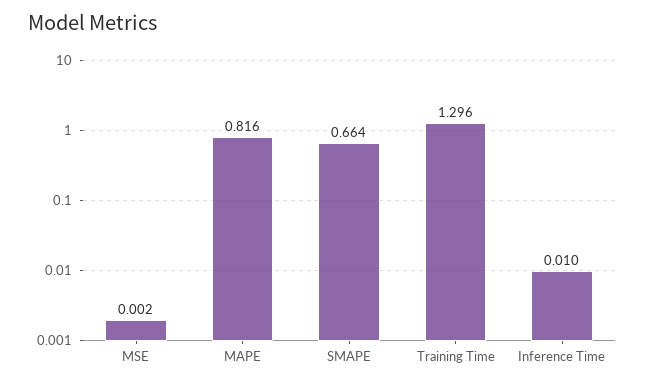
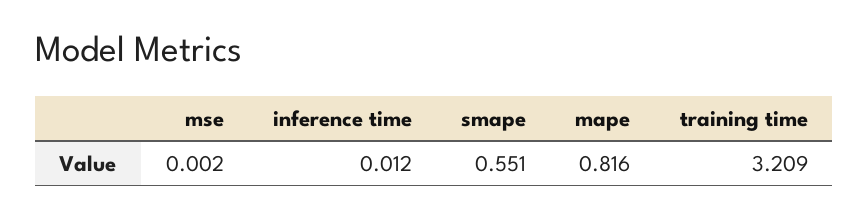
  {
    "MSE": 0.002,
    "MAPE": 0.816,
-   "SMAPE": 0.664,
+   "SMAPE": 0.551,
-   "Training Time": 1.296,
+   "Training Time": 3.209,
-   "Inference Time": 0.01
+   "Inference Time": 0.012
  }

